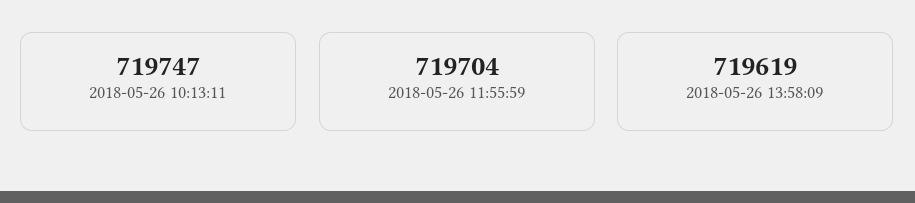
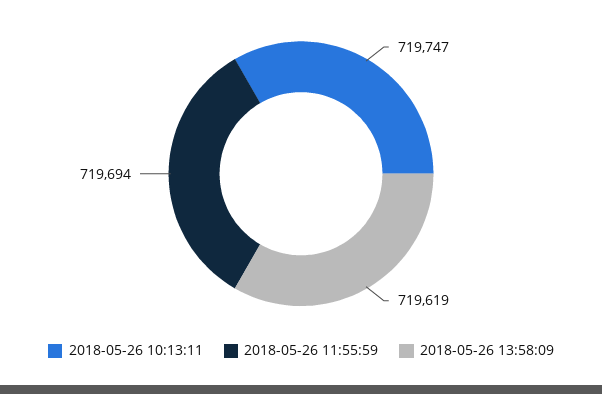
  {
    "2018-05-26 10:13:11": 719747,
-   "2018-05-26 11:55:59": 719704,
+   "2018-05-26 11:55:59": 719694,
    "2018-05-26 13:58:09": 719619
  }

